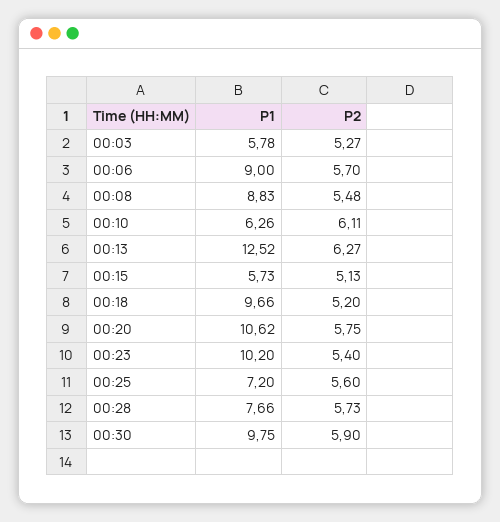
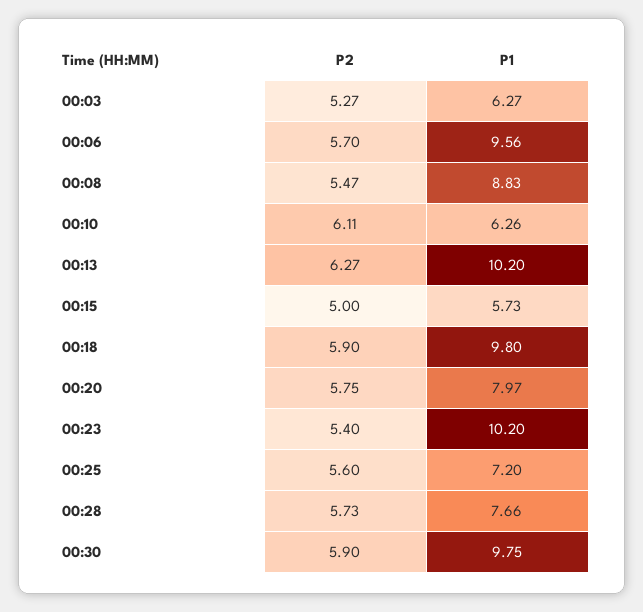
  {
    "P1": {
-     "00:03": 5.78,
+     "00:03": 6.27,
-     "00:06": 9,
+     "00:06": 9.56,
      "00:08": 8.83,
      "00:10": 6.26,
-     "00:13": 12.52,
+     "00:13": 10.2,
      "00:15": 5.73,
-     "00:18": 9.66,
+     "00:18": 9.8,
-     "00:20": 10.62,
+     "00:20": 7.97,
      "00:23": 10.2,
      "00:25": 7.2,
      "00:28": 7.66,
      "00:30": 9.75
    },
    "P2": {
      "00:03": 5.27,
      "00:06": 5.7,
-     "00:08": 5.48,
+     "00:08": 5.47,
      "00:10": 6.11,
      "00:13": 6.27,
-     "00:15": 5.13,
+     "00:15": 5,
-     "00:18": 5.2,
+     "00:18": 5.9,
      "00:20": 5.75,
      "00:23": 5.4,
      "00:25": 5.6,
      "00:28": 5.73,
      "00:30": 5.9
    }
  }

